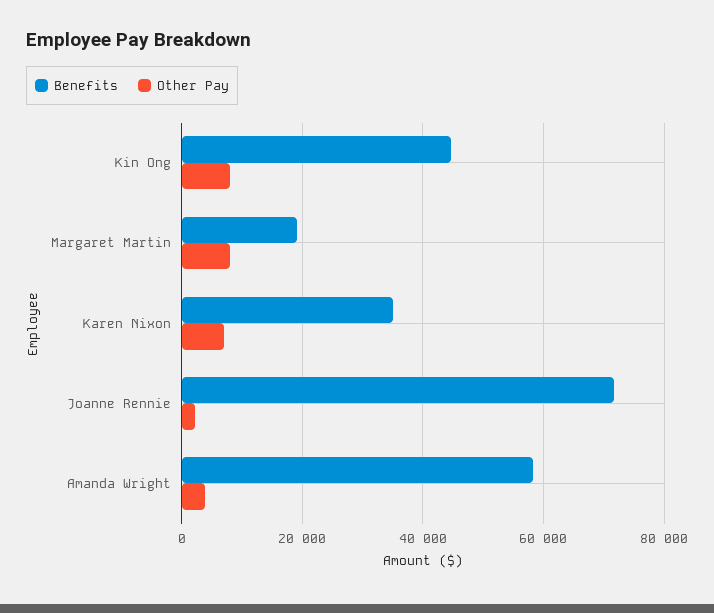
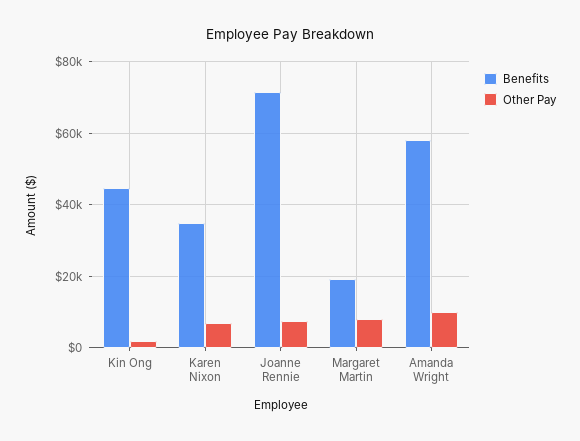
  {
    "Benefits": {
      "Kin Ong": 44000,
      "Margaret Martin": 20000,
      "Karen Nixon": 34000,
      "Joanne Rennie": 72000,
      "Amanda Wright": 58000
    },
    "Other Pay": {
-     "Kin Ong": 8000,
+     "Kin Ong": 2000,
      "Margaret Martin": 8000,
      "Karen Nixon": 6000,
-     "Joanne Rennie": 2000,
+     "Joanne Rennie": 8000,
-     "Amanda Wright": 4000
+     "Amanda Wright": 10000
    }
  }

